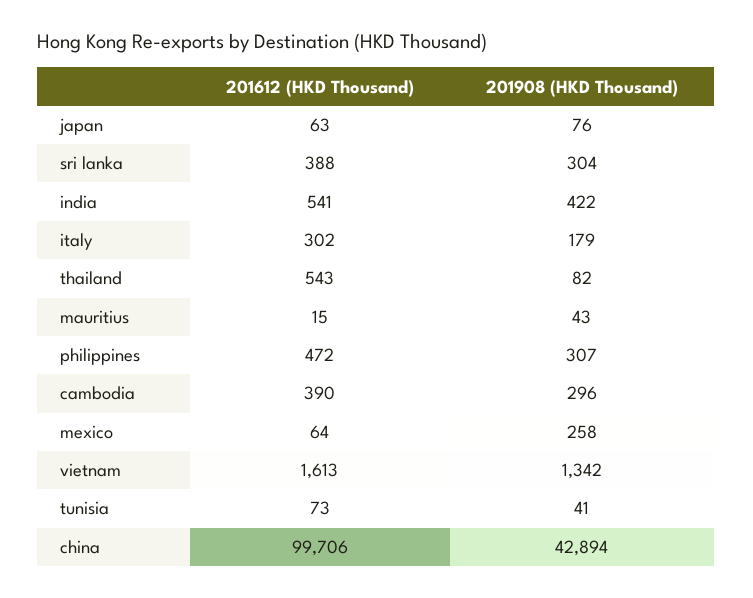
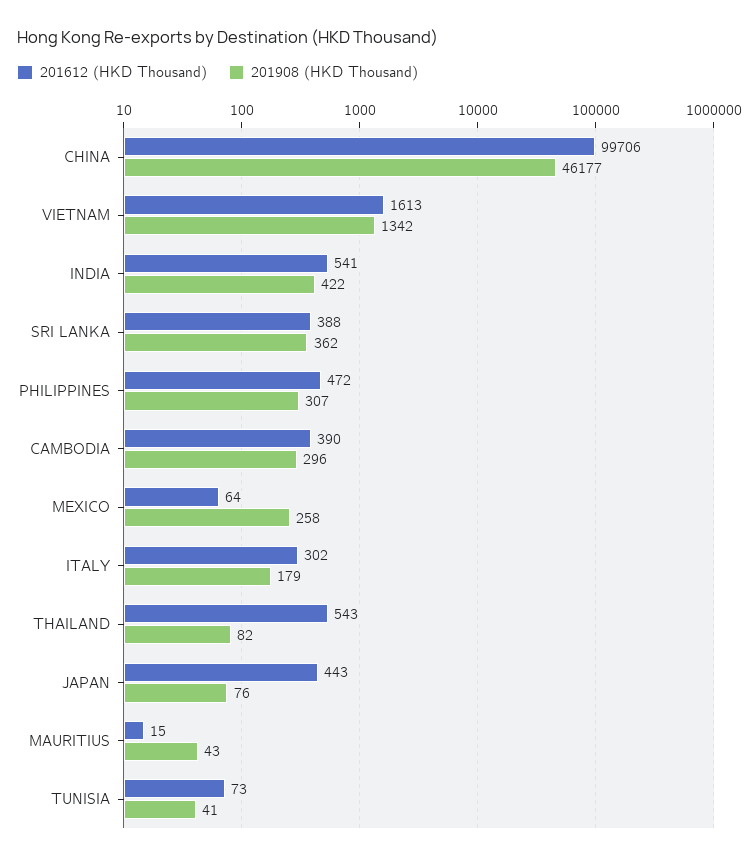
  {
    "201612 (HKD Thousand)": {
-     "japan": 63,
+     "japan": 443,
      "sri lanka": 388,
      "india": 541,
      "italy": 302,
      "thailand": 543,
      "mauritius": 15,
      "philippines": 472,
      "cambodia": 390,
      "mexico": 64,
      "vietnam": 1613,
      "tunisia": 73,
      "china": 99706
    },
    "201908 (HKD Thousand)": {
      "japan": 76,
-     "sri lanka": 304,
+     "sri lanka": 362,
      "india": 422,
      "italy": 179,
      "thailand": 82,
      "mauritius": 43,
      "philippines": 307,
      "cambodia": 296,
      "mexico": 258,
      "vietnam": 1342,
      "tunisia": 41,
-     "china": 42894
+     "china": 46177
    }
  }

